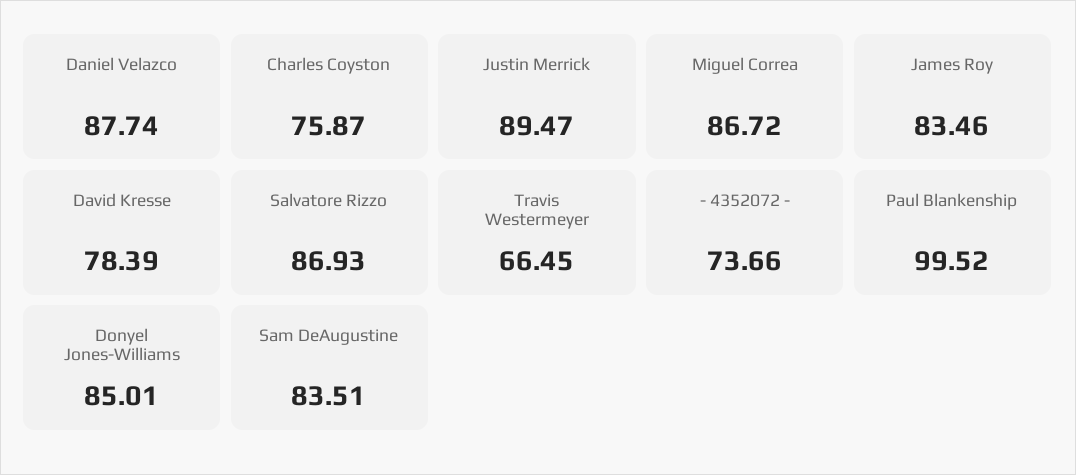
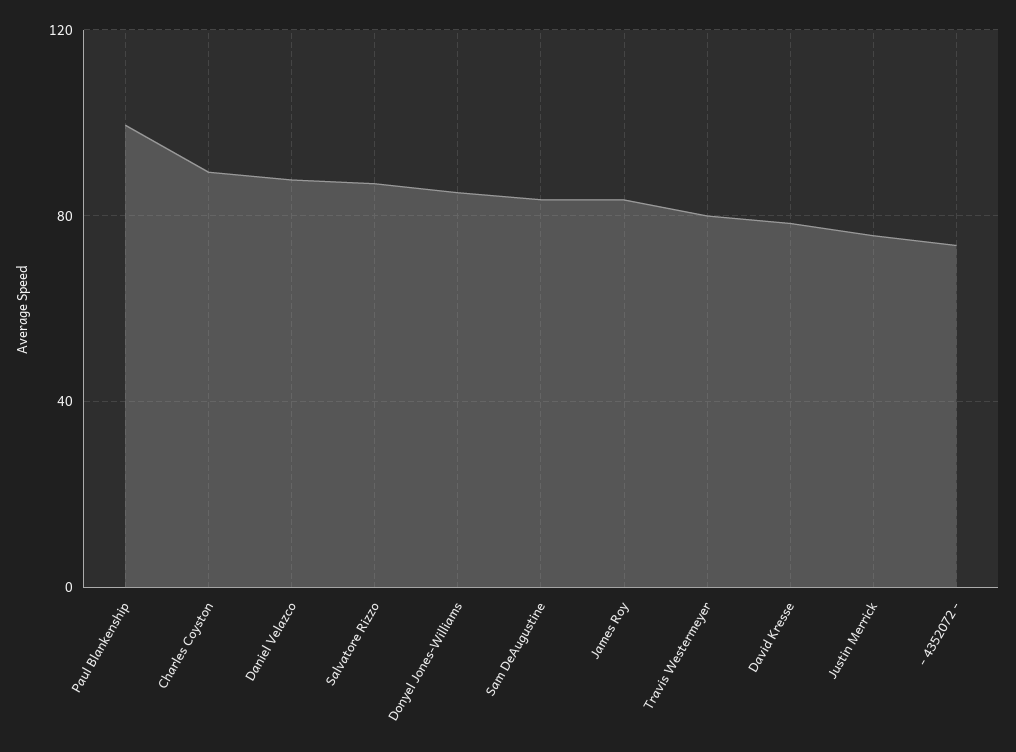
  {
    "Daniel Velazco": 87.74,
-   "Charles Coyston": 75.87,
+   "Charles Coyston": 90,
-   "Justin Merrick": 89.47,
+   "Justin Merrick": 75,
-   "Miguel Correa": 86.72,
    "James Roy": 83.46,
    "David Kresse": 78.39,
    "Salvatore Rizzo": 86.93,
-   "Travis Westermeyer": 66.45,
+   "Travis Westermeyer": 80,
    "- 4352072 -": 73.66,
    "Paul Blankenship": 99.52,
    "Donyel Jones-Williams": 85.01,
    "Sam DeAugustine": 83.51
  }

